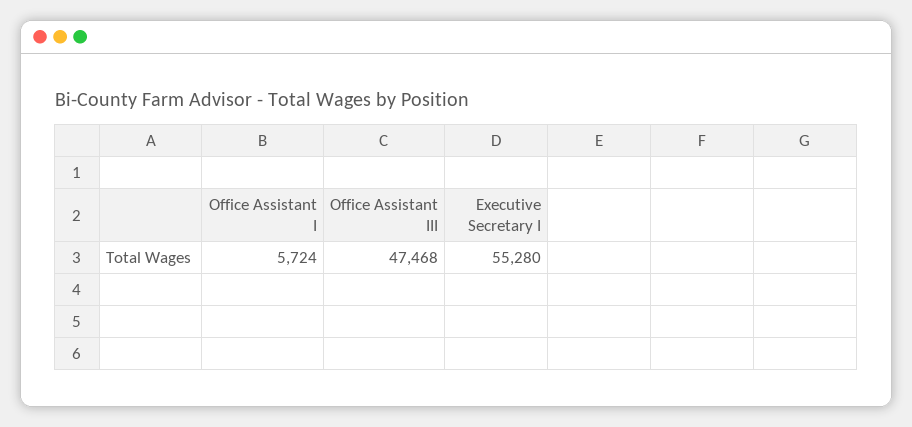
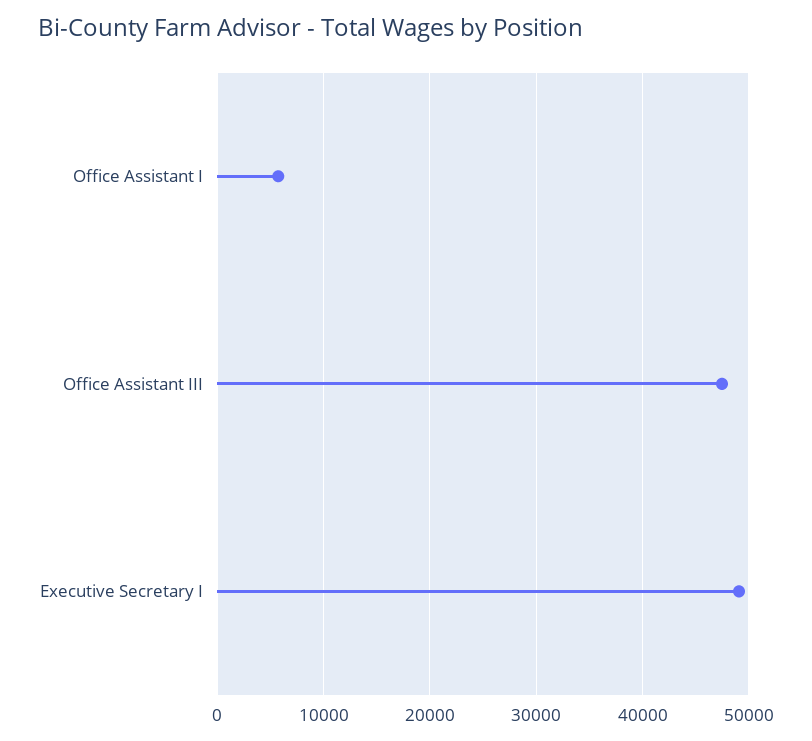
  {
    "Office Assistant I": 5724,
    "Office Assistant III": 47468,
-   "Executive Secretary I": 55280
+   "Executive Secretary I": 49000
  }

